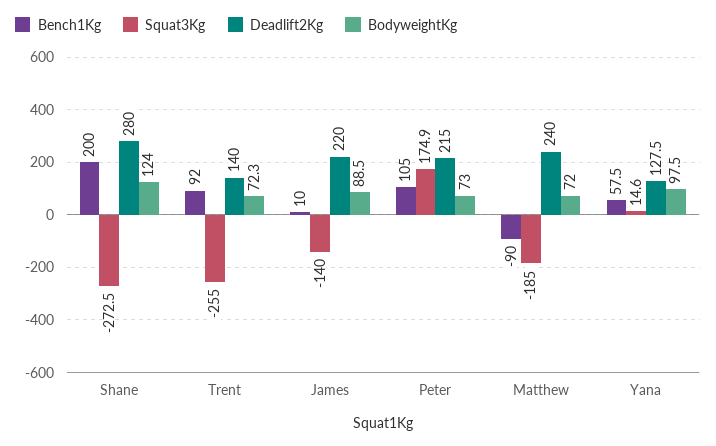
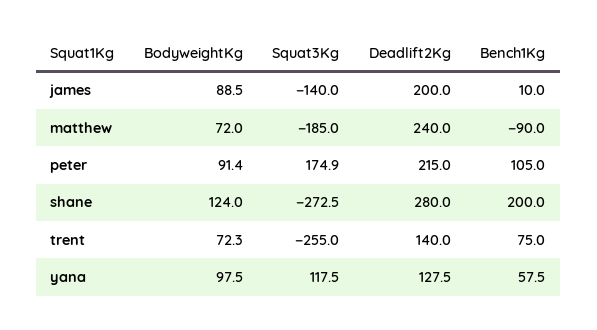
  {
    "Bench1Kg": {
      "Shane": 200,
-     "Trent": 92,
+     "Trent": 75,
      "James": 10,
      "Peter": 105,
      "Matthew": -90,
      "Yana": 57.5
    },
    "Squat3Kg": {
      "Shane": -272.5,
      "Trent": -255,
      "James": -140,
      "Peter": 174.9,
      "Matthew": -185,
-     "Yana": 14.6
+     "Yana": 117.5
    },
    "Deadlift2Kg": {
      "Shane": 280,
      "Trent": 140,
-     "James": 220,
+     "James": 200,
      "Peter": 215,
      "Matthew": 240,
      "Yana": 127.5
    },
    "BodyweightKg": {
      "Shane": 124,
      "Trent": 72.3,
      "James": 88.5,
-     "Peter": 73,
+     "Peter": 91.4,
      "Matthew": 72,
      "Yana": 97.5
    }
  }

